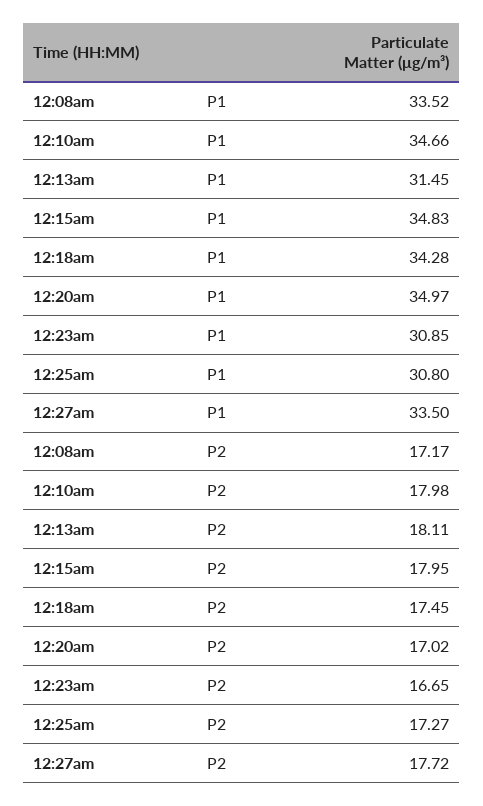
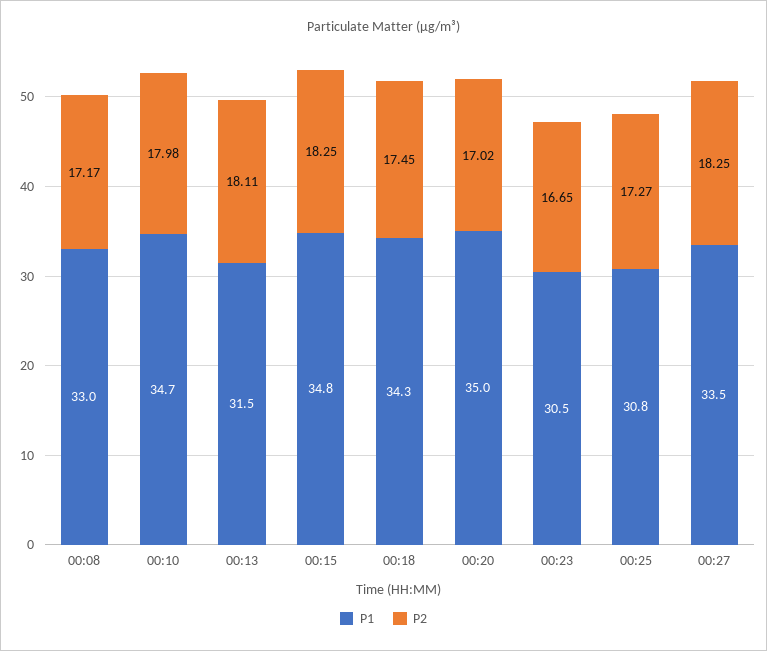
  {
    "P1": {
-     "12:08am": 33.52,
+     "12:08am": 33,
      "12:10am": 34.66,
      "12:13am": 31.45,
      "12:15am": 34.83,
      "12:18am": 34.28,
      "12:20am": 34.97,
-     "12:23am": 30.85,
+     "12:23am": 30.5,
      "12:25am": 30.8,
      "12:27am": 33.5
    },
    "P2": {
      "12:08am": 17.17,
      "12:10am": 17.98,
      "12:13am": 18.11,
-     "12:15am": 17.95,
+     "12:15am": 18.25,
      "12:18am": 17.45,
      "12:20am": 17.02,
      "12:23am": 16.65,
      "12:25am": 17.27,
-     "12:27am": 17.72
+     "12:27am": 18.25
    }
  }

